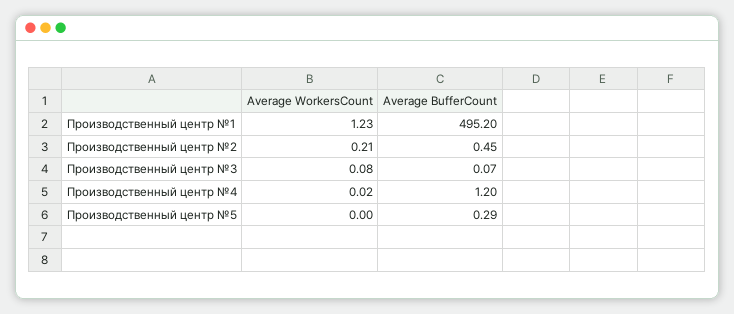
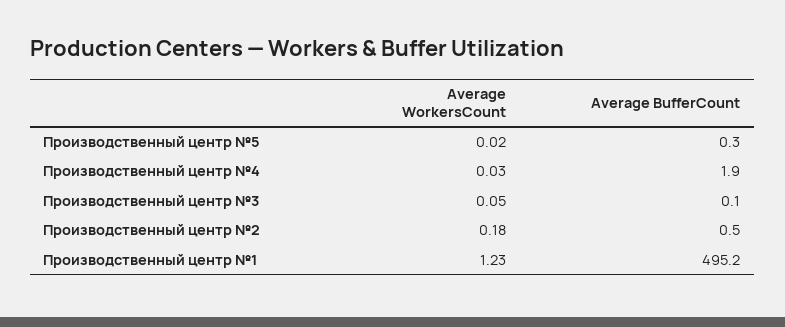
  {
    "Average WorkersCount": {
      "Производственный центр №1": 1.23,
-     "Производственный центр №2": 0.21,
+     "Производственный центр №2": 0.18,
-     "Производственный центр №3": 0.08,
+     "Производственный центр №3": 0.05,
-     "Производственный центр №4": 0.02,
+     "Производственный центр №4": 0.03,
-     "Производственный центр №5": 0
+     "Производственный центр №5": 0.02
    },
    "Average BufferCount": {
      "Производственный центр №1": 495.2,
      "Производственный центр №2": 0.45,
      "Производственный центр №3": 0.07,
-     "Производственный центр №4": 1.2,
+     "Производственный центр №4": 1.9,
      "Производственный центр №5": 0.29
    }
  }

